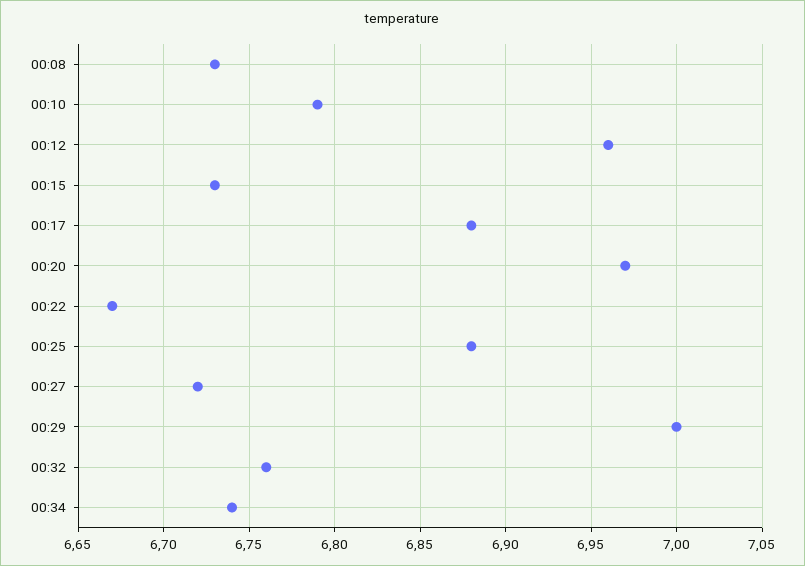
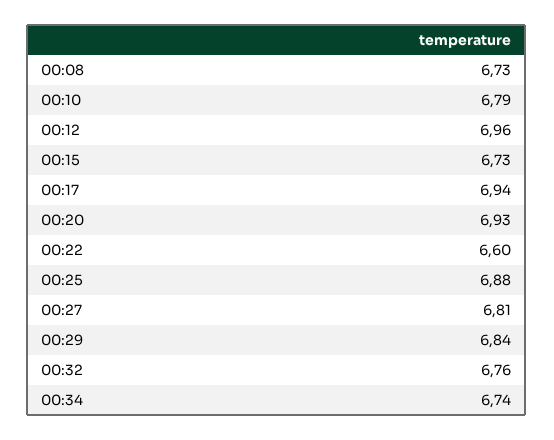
  {
    "00:08": 6.73,
    "00:10": 6.79,
    "00:12": 6.96,
    "00:15": 6.73,
-   "00:17": 6.88,
+   "00:17": 6.94,
-   "00:20": 6.97,
+   "00:20": 6.93,
-   "00:22": 6.67,
+   "00:22": 6.6,
    "00:25": 6.88,
-   "00:27": 6.72,
+   "00:27": 6.81,
-   "00:29": 7,
+   "00:29": 6.84,
    "00:32": 6.76,
    "00:34": 6.74
  }

